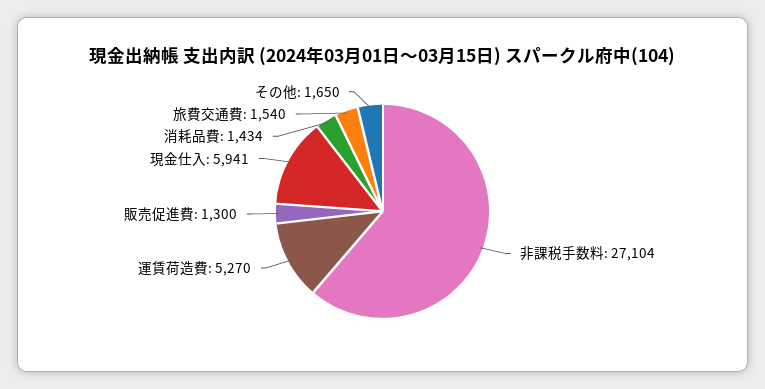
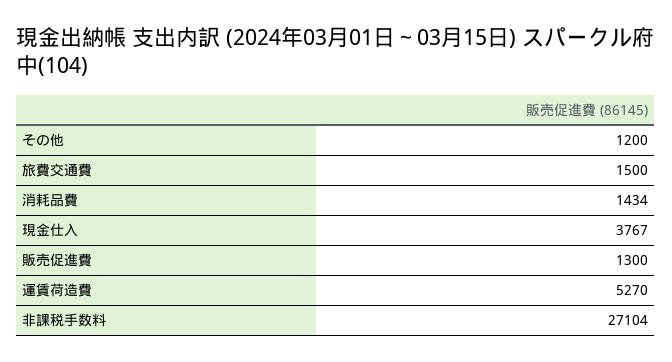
  {
    "非課税手数料": 27104,
    "運賃荷造費": 5270,
    "販売促進費": 1300,
-   "現金仕入": 5941,
+   "現金仕入": 3767,
    "消耗品費": 1434,
-   "旅費交通費": 1540,
+   "旅費交通費": 1500,
-   "その他": 1650
+   "その他": 1200
  }

